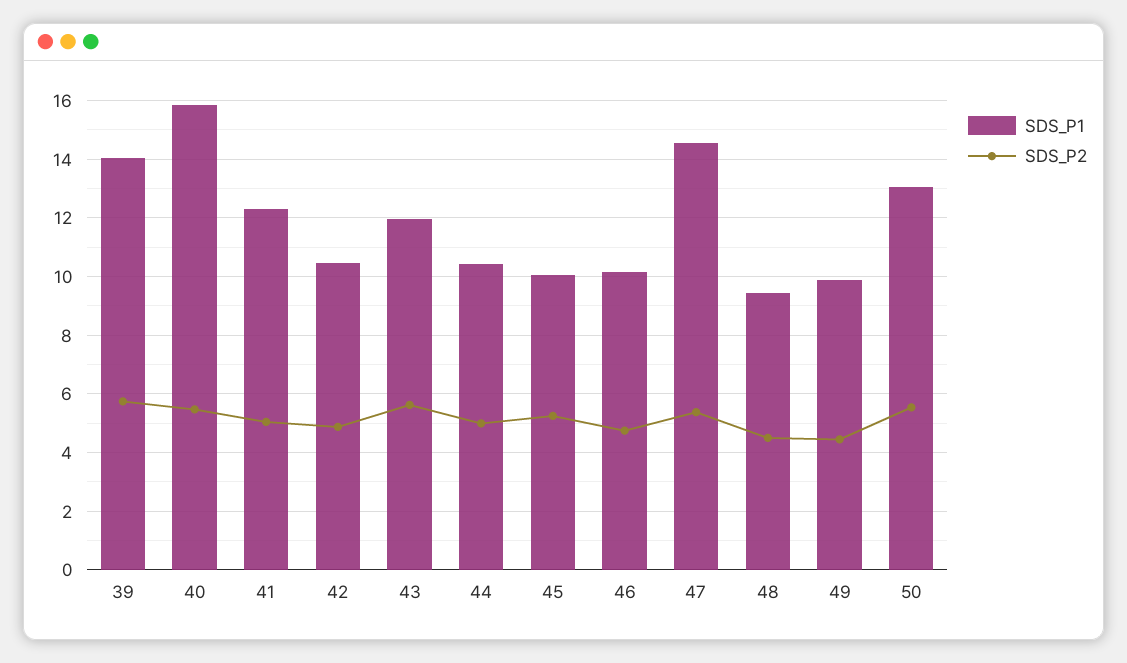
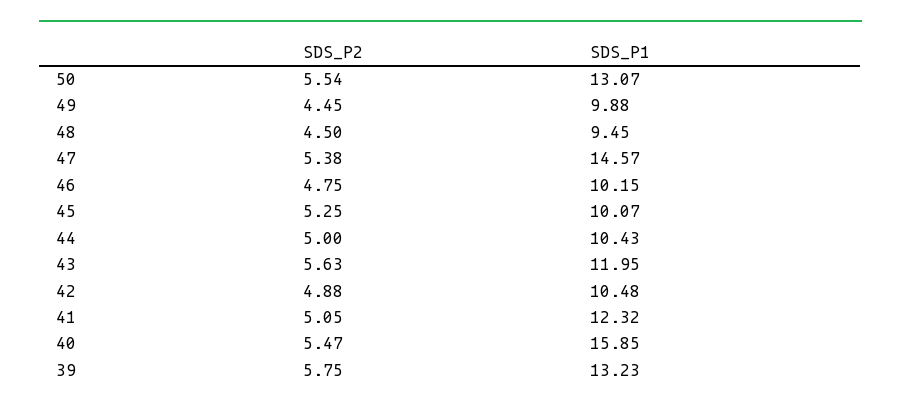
  {
    "SDS_P1": {
-     "39": 14,
+     "39": 13.23,
      "40": 15.85,
      "41": 12.32,
      "42": 10.48,
      "43": 11.95,
      "44": 10.43,
      "45": 10.07,
      "46": 10.15,
      "47": 14.57,
      "48": 9.45,
      "49": 9.88,
      "50": 13.07
    },
    "SDS_P2": {
      "39": 5.75,
      "40": 5.47,
      "41": 5.05,
      "42": 4.88,
      "43": 5.63,
      "44": 5,
      "45": 5.25,
      "46": 4.75,
      "47": 5.38,
      "48": 4.5,
      "49": 4.45,
      "50": 5.54
    }
  }

